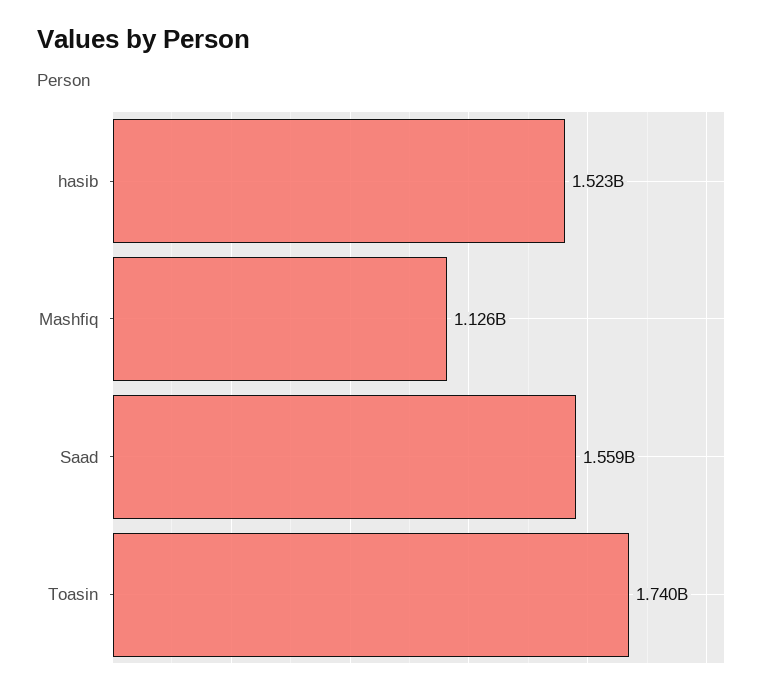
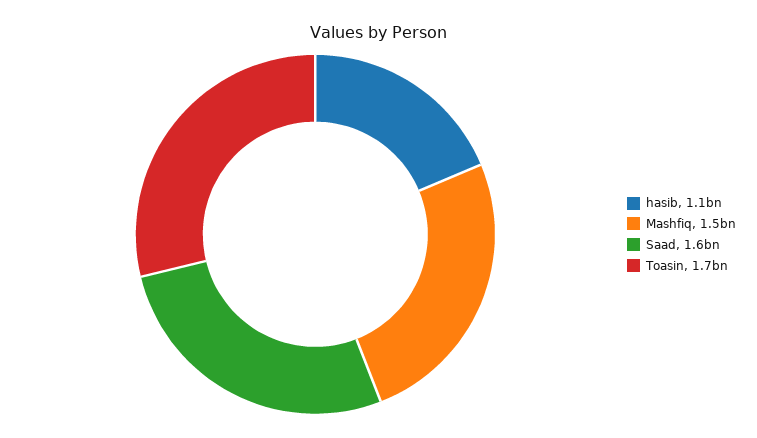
  {
-   "hasib": 1523000000,
+   "hasib": 1100000000,
-   "Mashfiq": 1126000000,
+   "Mashfiq": 1500000000,
    "Saad": 1559000000,
    "Toasin": 1740000000
  }

